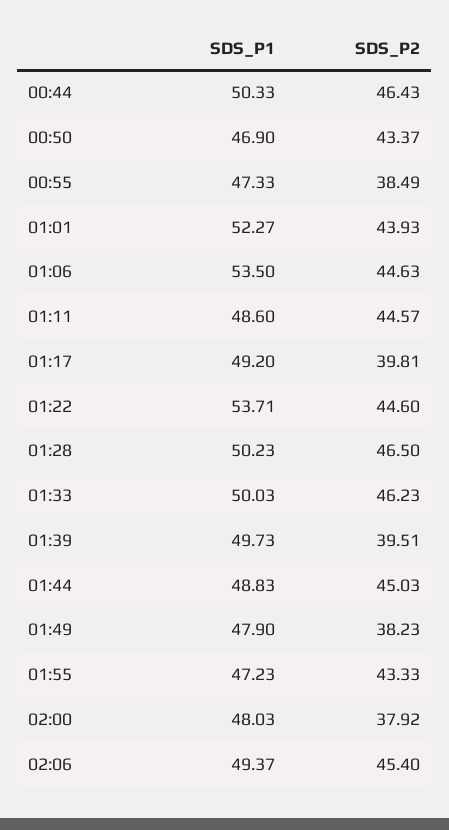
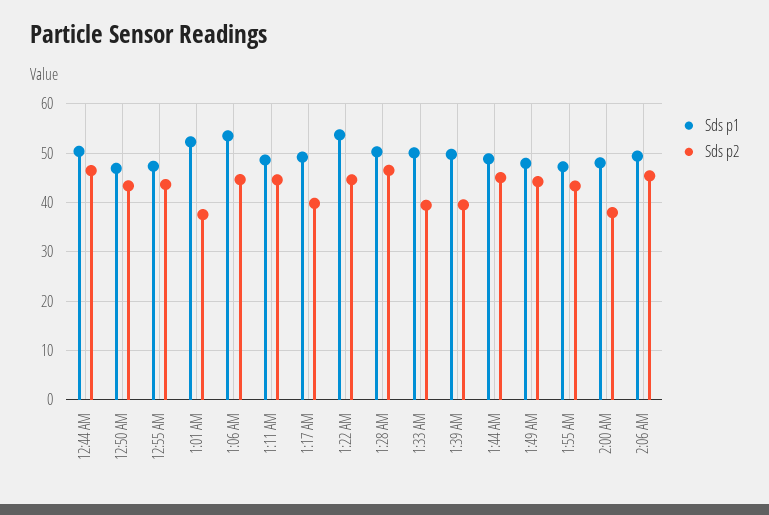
  {
    "SDS_P1": {
      "00:44": 50.33,
      "00:50": 46.9,
      "00:55": 47.33,
      "01:01": 52.27,
      "01:06": 53.5,
      "01:11": 48.6,
      "01:17": 49.2,
      "01:22": 53.71,
      "01:28": 50.23,
      "01:33": 50.03,
      "01:39": 49.73,
      "01:44": 48.83,
      "01:49": 47.9,
      "01:55": 47.23,
      "02:00": 48.03,
      "02:06": 49.37
    },
    "SDS_P2": {
      "00:44": 46.43,
      "00:50": 43.37,
-     "00:55": 38.49,
+     "00:55": 44,
-     "01:01": 43.93,
+     "01:01": 38,
      "01:06": 44.63,
      "01:11": 44.57,
      "01:17": 39.81,
      "01:22": 44.6,
      "01:28": 46.5,
-     "01:33": 46.23,
+     "01:33": 40,
      "01:39": 39.51,
      "01:44": 45.03,
-     "01:49": 38.23,
+     "01:49": 44,
      "01:55": 43.33,
      "02:00": 37.92,
      "02:06": 45.4
    }
  }

